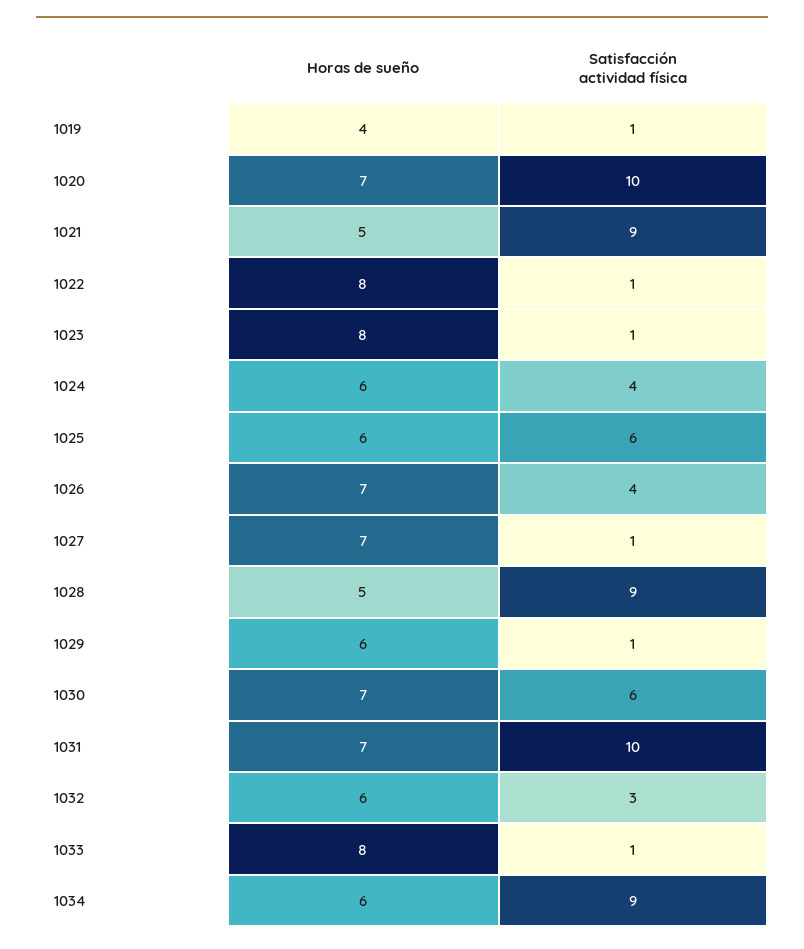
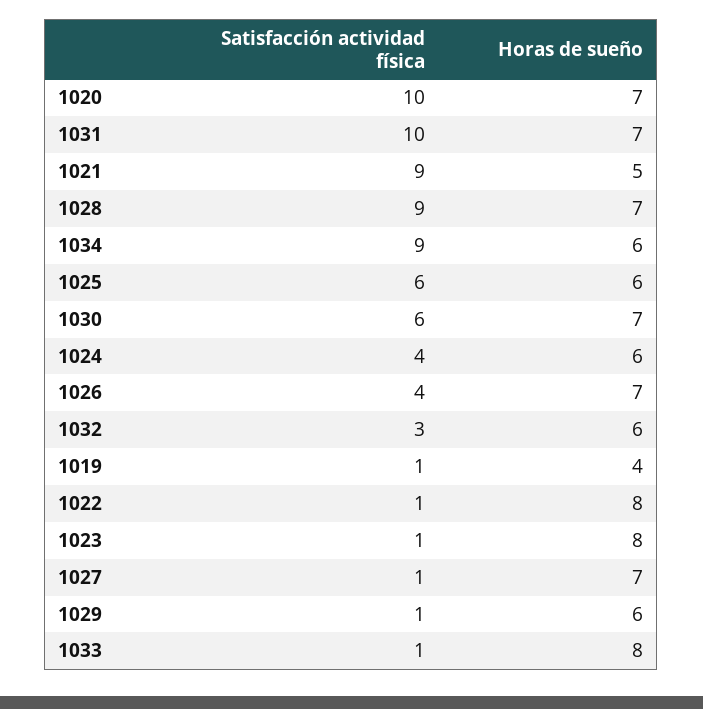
  {
    "Horas de sueño": {
      "1019": 4,
      "1020": 7,
      "1021": 5,
      "1022": 8,
      "1023": 8,
      "1024": 6,
      "1025": 6,
      "1026": 7,
      "1027": 7,
-     "1028": 5,
+     "1028": 7,
      "1029": 6,
      "1030": 7,
      "1031": 7,
      "1032": 6,
      "1033": 8,
      "1034": 6
    },
    "Satisfacción actividad física": {
      "1019": 1,
      "1020": 10,
      "1021": 9,
      "1022": 1,
      "1023": 1,
      "1024": 4,
      "1025": 6,
      "1026": 4,
      "1027": 1,
      "1028": 9,
      "1029": 1,
      "1030": 6,
      "1031": 10,
      "1032": 3,
      "1033": 1,
      "1034": 9
    }
  }

